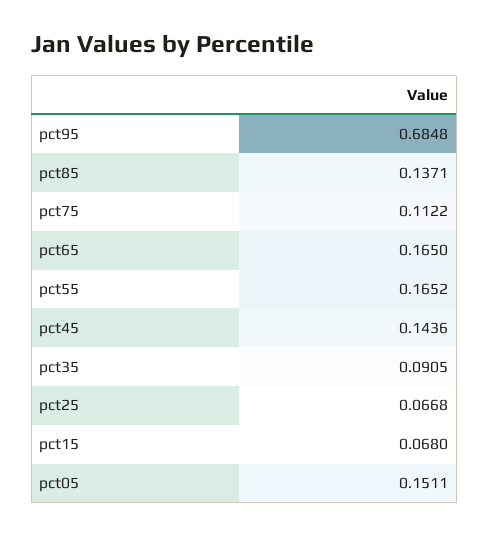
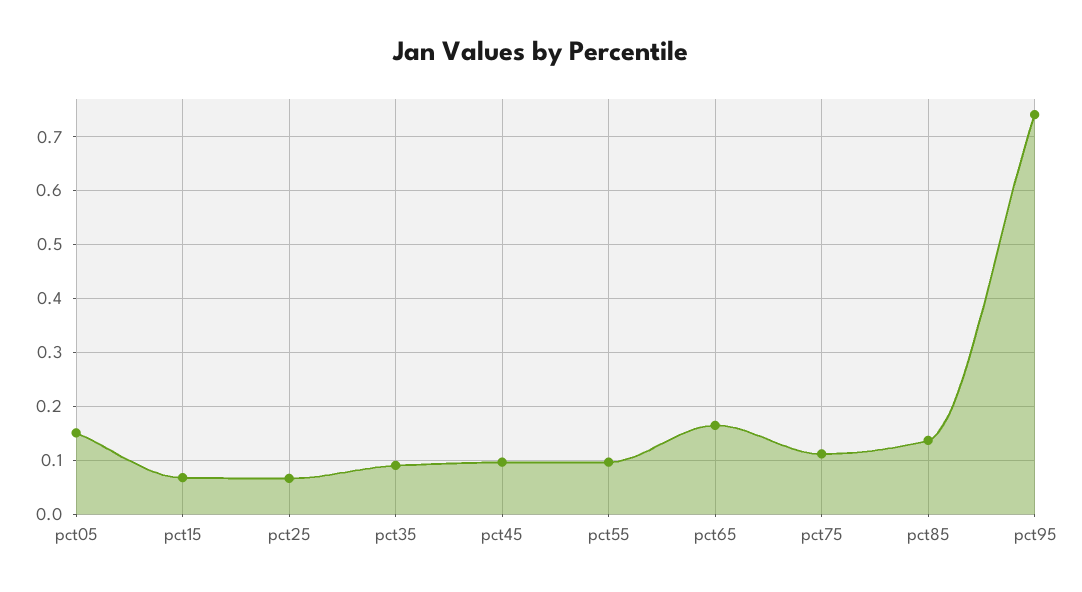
  {
-   "pct95": 0.6848,
+   "pct95": 0.74,
    "pct85": 0.1371,
    "pct75": 0.1122,
    "pct65": 0.165,
-   "pct55": 0.1652,
+   "pct55": 0.1,
-   "pct45": 0.1436,
+   "pct45": 0.1,
    "pct35": 0.0905,
    "pct25": 0.0668,
    "pct15": 0.068,
    "pct05": 0.1511
  }

